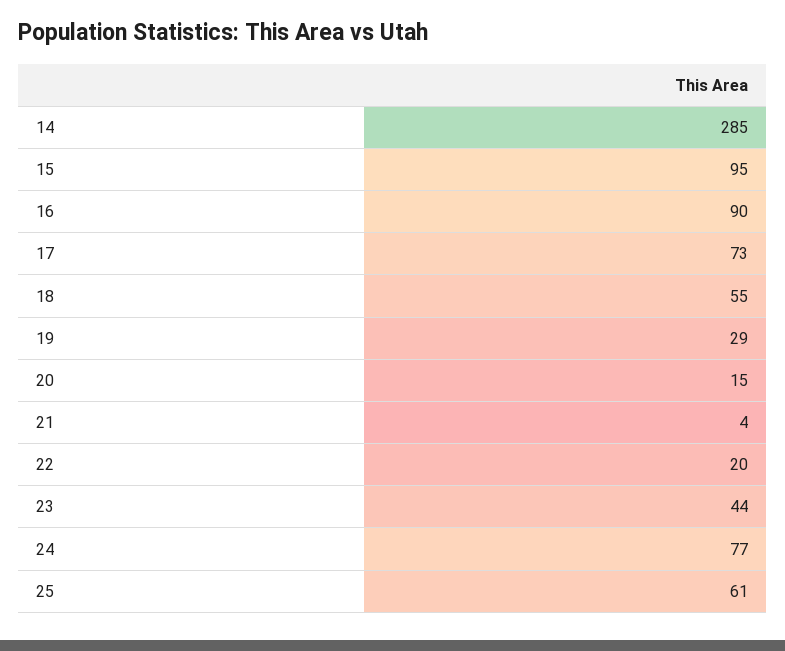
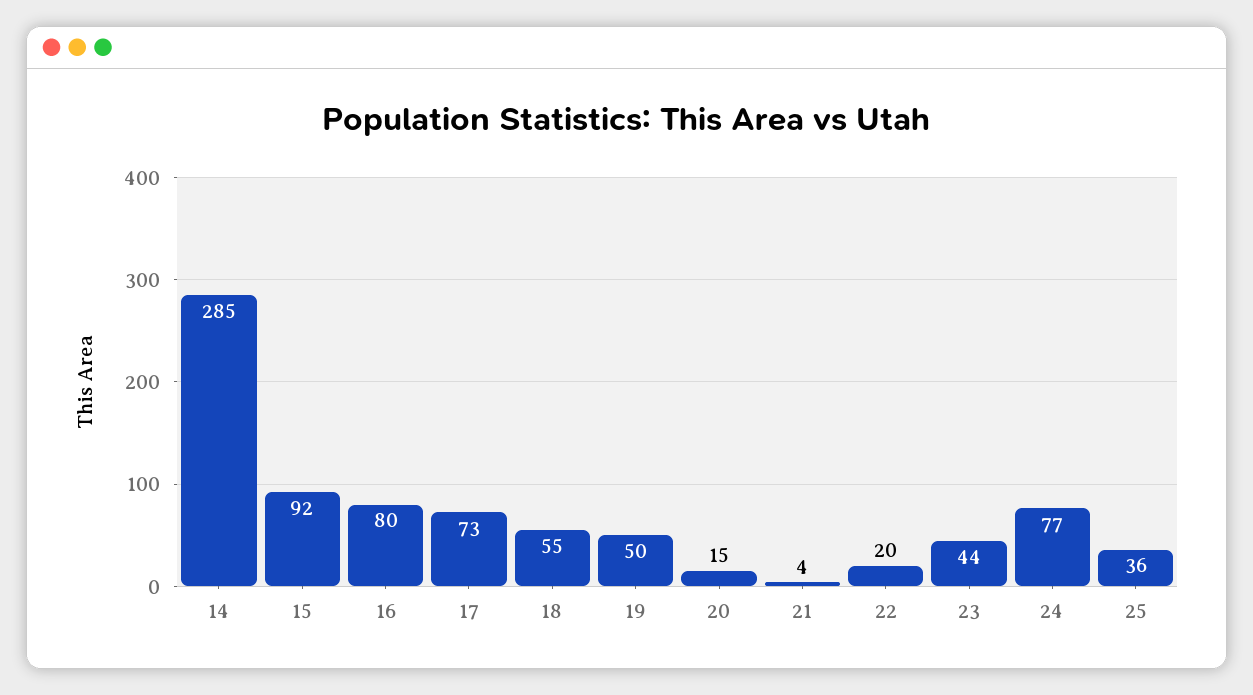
  {
    "14": 285,
-   "15": 95,
+   "15": 92,
-   "16": 90,
+   "16": 80,
    "17": 73,
    "18": 55,
-   "19": 29,
+   "19": 50,
    "20": 15,
    "21": 4,
    "22": 20,
    "23": 44,
    "24": 77,
-   "25": 61
+   "25": 36
  }

